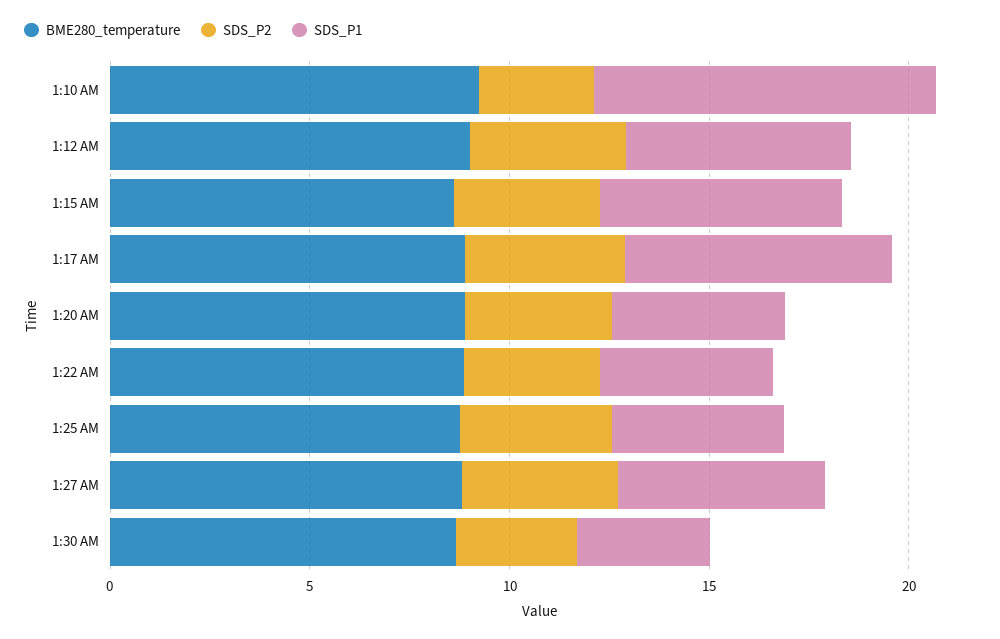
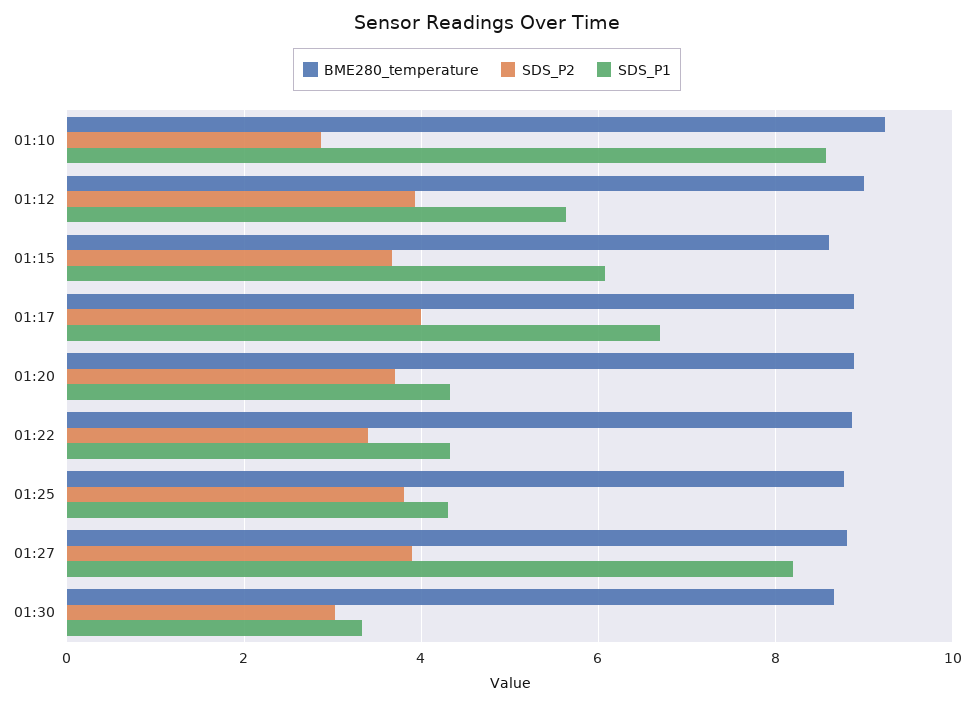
  {
    "BME280_temperature": {
      "1:10 AM": 9.2,
      "1:12 AM": 9,
      "1:15 AM": 8.6,
      "1:17 AM": 8.8,
      "1:20 AM": 8.8,
      "1:22 AM": 8.8,
      "1:25 AM": 8.8,
      "1:27 AM": 8.8,
      "1:30 AM": 8.6
    },
    "SDS_P2": {
      "1:10 AM": 2.8,
      "1:12 AM": 4,
      "1:15 AM": 3.6,
      "1:17 AM": 4,
      "1:20 AM": 3.8,
      "1:22 AM": 3.4,
      "1:25 AM": 3.8,
      "1:27 AM": 4,
      "1:30 AM": 3
    },
    "SDS_P1": {
      "1:10 AM": 8.6,
      "1:12 AM": 5.6,
      "1:15 AM": 6,
      "1:17 AM": 6.8,
      "1:20 AM": 4.4,
      "1:22 AM": 4.4,
      "1:25 AM": 4.4,
-     "1:27 AM": 5,
+     "1:27 AM": 8.2,
      "1:30 AM": 3.4
    }
  }

